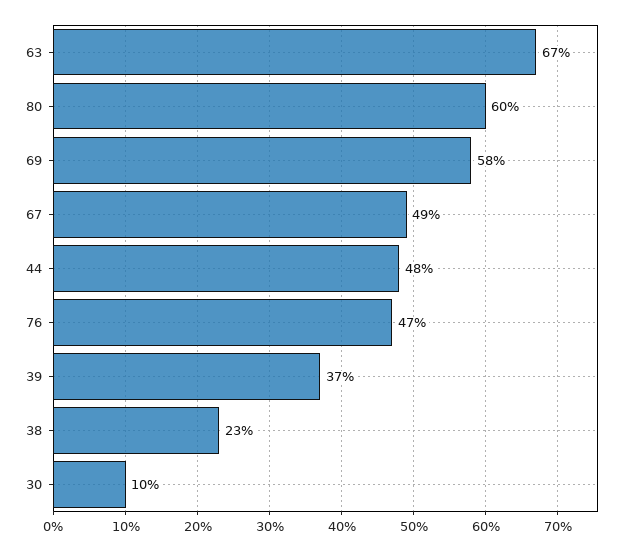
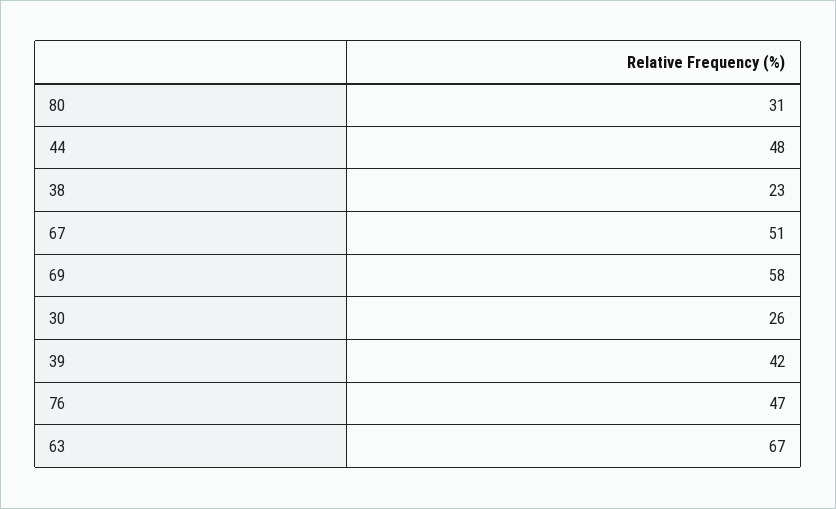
  {
    "63": 67,
-   "80": 60,
+   "80": 31,
    "69": 58,
-   "67": 49,
+   "67": 51,
    "44": 48,
    "76": 47,
-   "39": 37,
+   "39": 42,
    "38": 23,
-   "30": 10
+   "30": 26
  }

